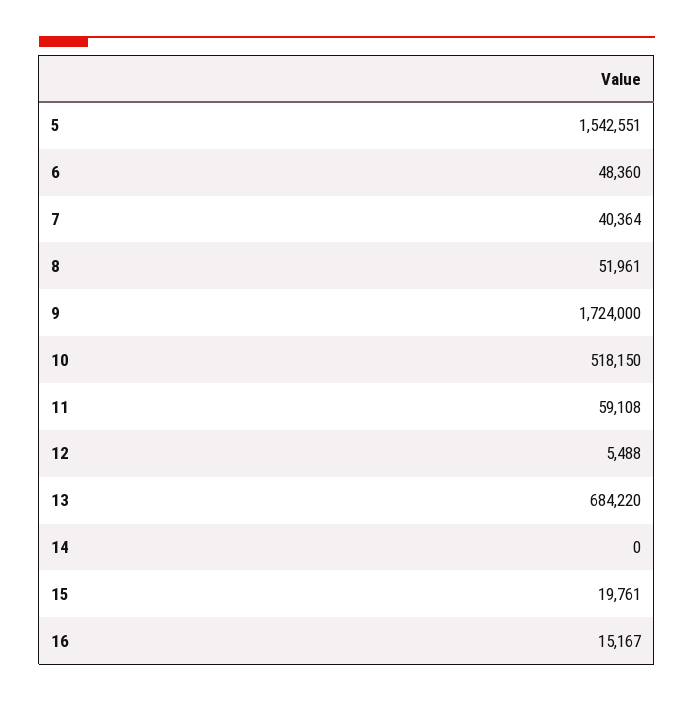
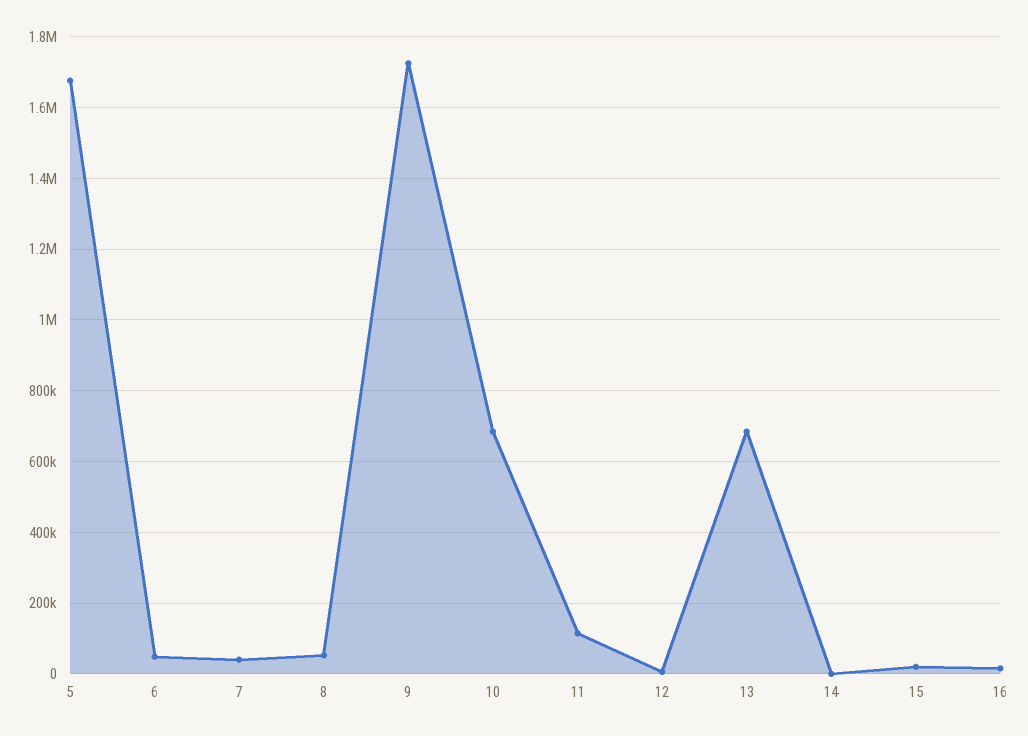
  {
-   "5": 1542551,
+   "5": 1680000,
    "6": 48360,
    "7": 40364,
    "8": 51961,
    "9": 1724000,
-   "10": 518150,
+   "10": 680000,
-   "11": 59108,
+   "11": 120000,
    "12": 5488,
    "13": 684220,
    "14": 0,
    "15": 19761,
    "16": 15167
  }

